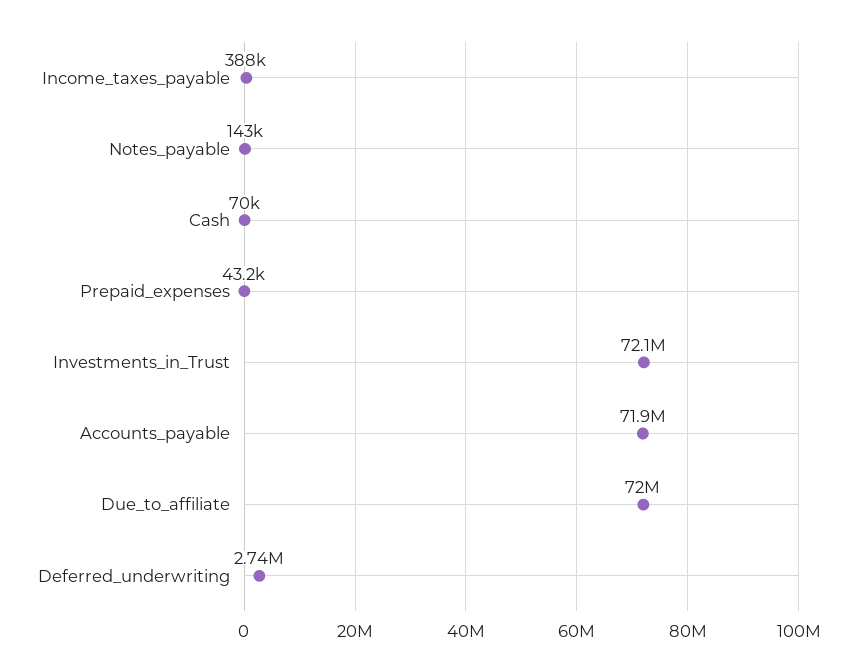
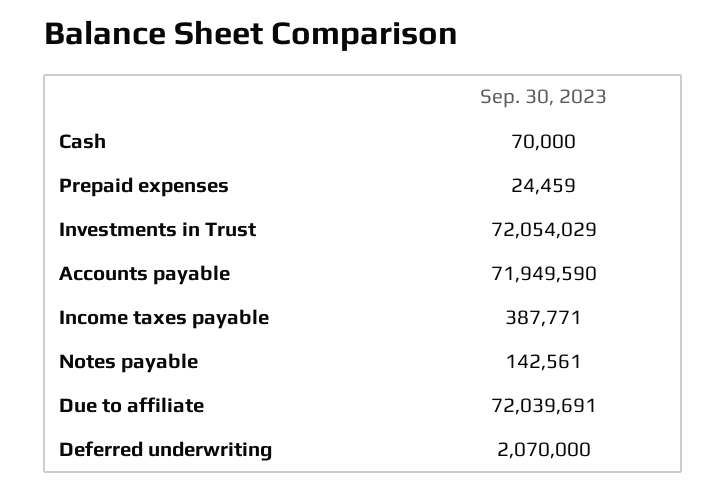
  {
    "Income_taxes_payable": 387771,
    "Notes_payable": 142561,
    "Cash": 70000,
-   "Prepaid_expenses": 43200,
+   "Prepaid_expenses": 24459,
    "Investments_in_Trust": 72054029,
    "Accounts_payable": 71949590,
    "Due_to_affiliate": 72039691,
-   "Deferred_underwriting": 2740000
+   "Deferred_underwriting": 2070000
  }

